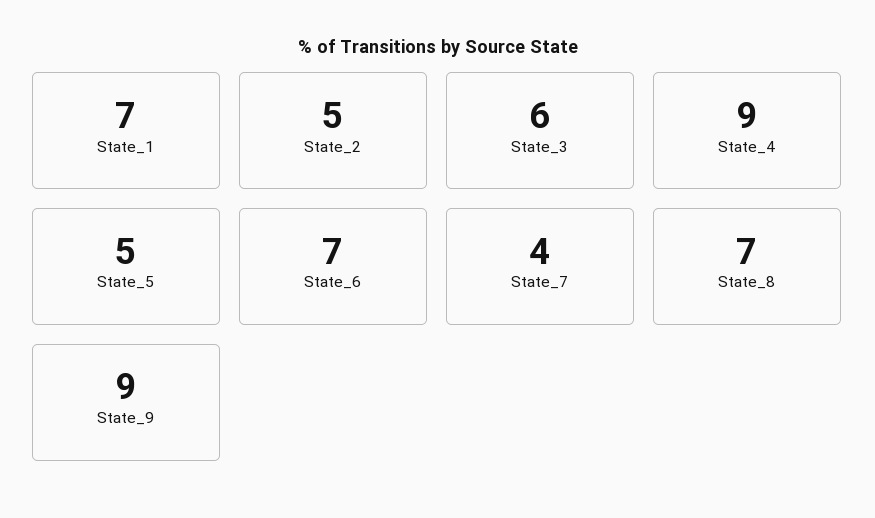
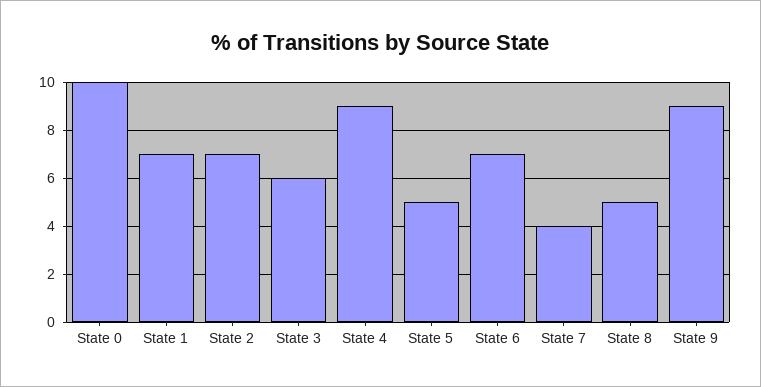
  {
    "State_1": 7,
-   "State_2": 5,
+   "State_2": 7,
    "State_3": 6,
    "State_4": 9,
    "State_5": 5,
    "State_6": 7,
    "State_7": 4,
-   "State_8": 7,
+   "State_8": 5,
-   "State_9": 9
+   "State_9": 9,
+   "State 0": 10
  }

